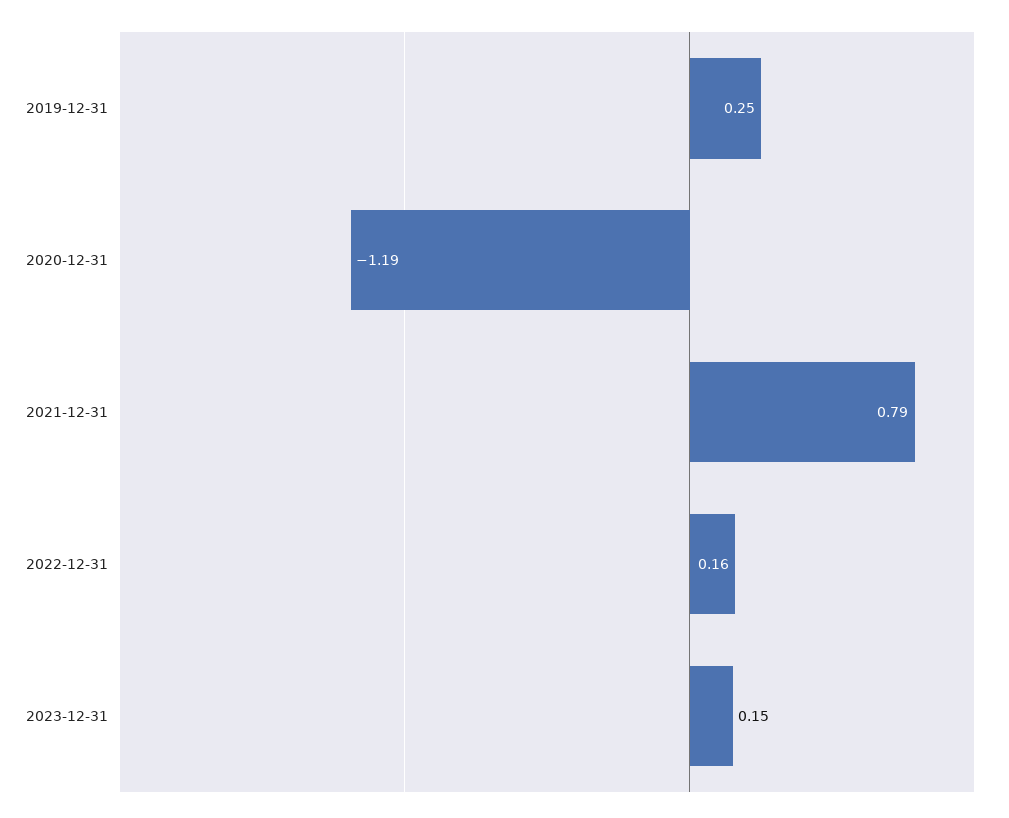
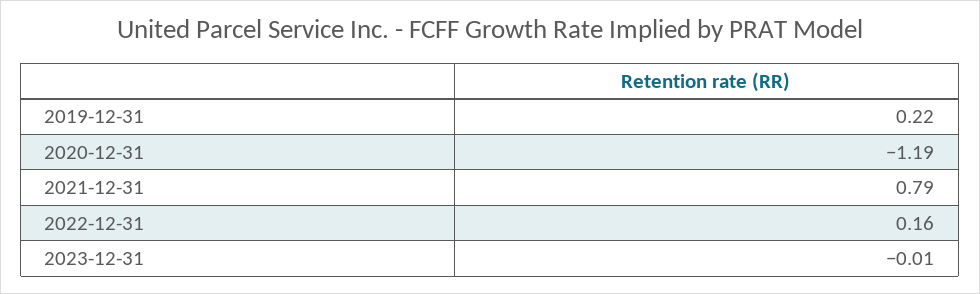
  {
-   "2019-12-31": 0.25,
+   "2019-12-31": 0.22,
    "2020-12-31": -1.19,
    "2021-12-31": 0.79,
    "2022-12-31": 0.16,
-   "2023-12-31": 0.15
+   "2023-12-31": -0.01
  }

